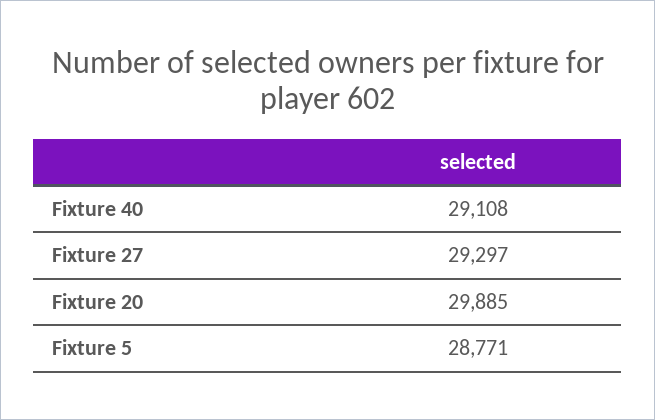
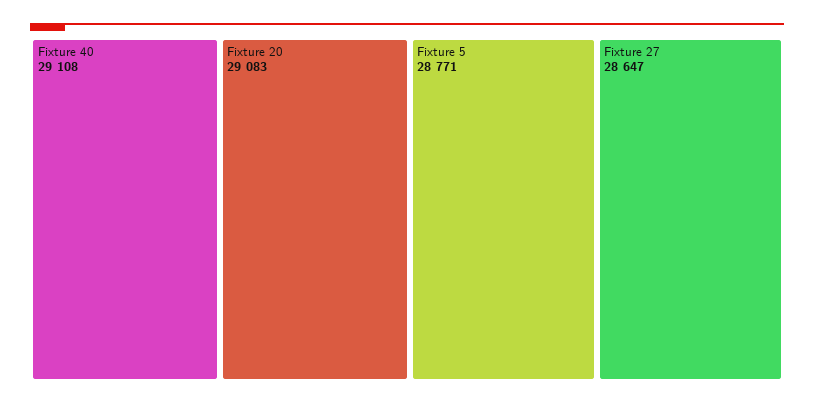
  {
    "Fixture 40": 29108,
-   "Fixture 27": 29297,
+   "Fixture 27": 28647,
-   "Fixture 20": 29885,
+   "Fixture 20": 29083,
    "Fixture 5": 28771
  }

